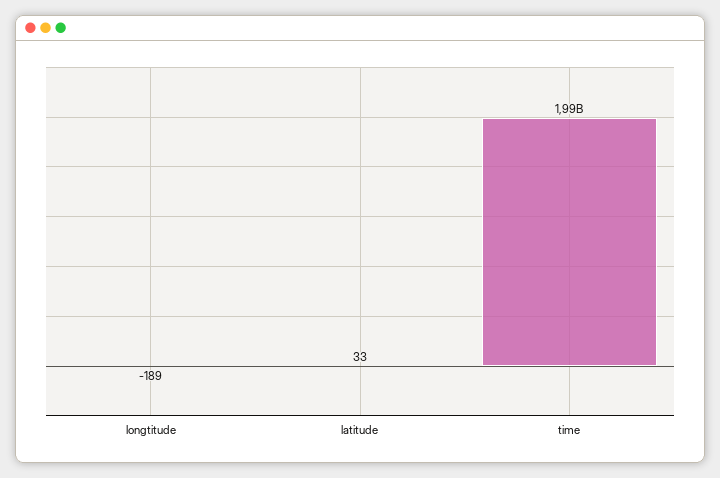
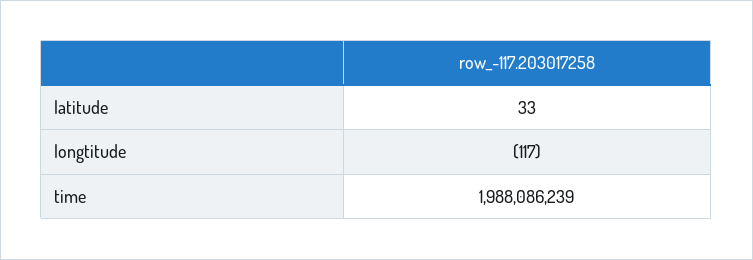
  {
-   "longtitude": -189,
+   "longtitude": -117,
    "latitude": 33,
    "time": 1988086239
  }

